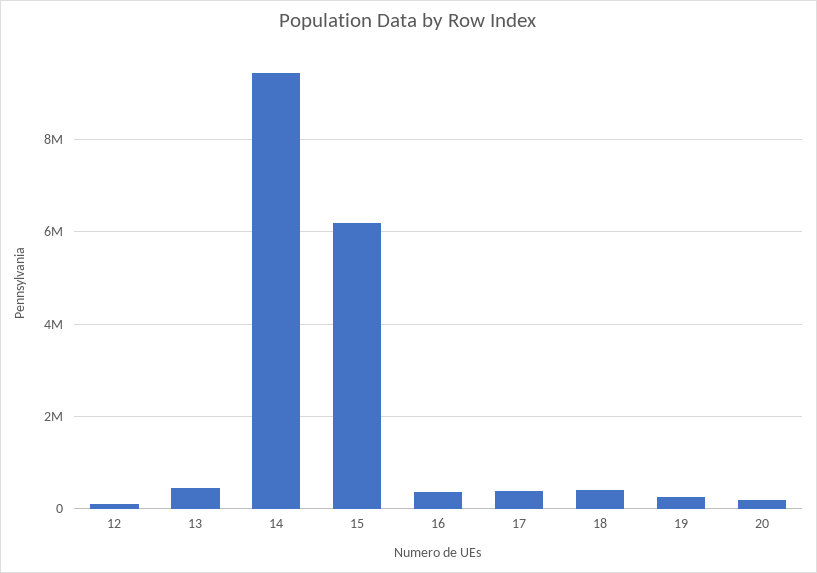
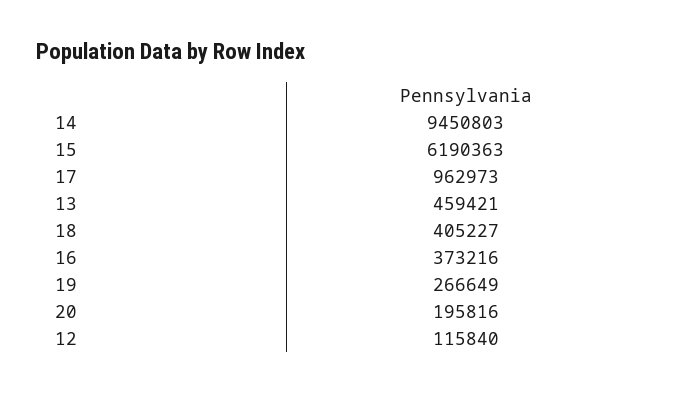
  {
    "12": 115840,
    "13": 459421,
    "14": 9450803,
    "15": 6190363,
    "16": 373216,
-   "17": 400000,
+   "17": 962973,
    "18": 405227,
    "19": 266649,
    "20": 195816
  }

